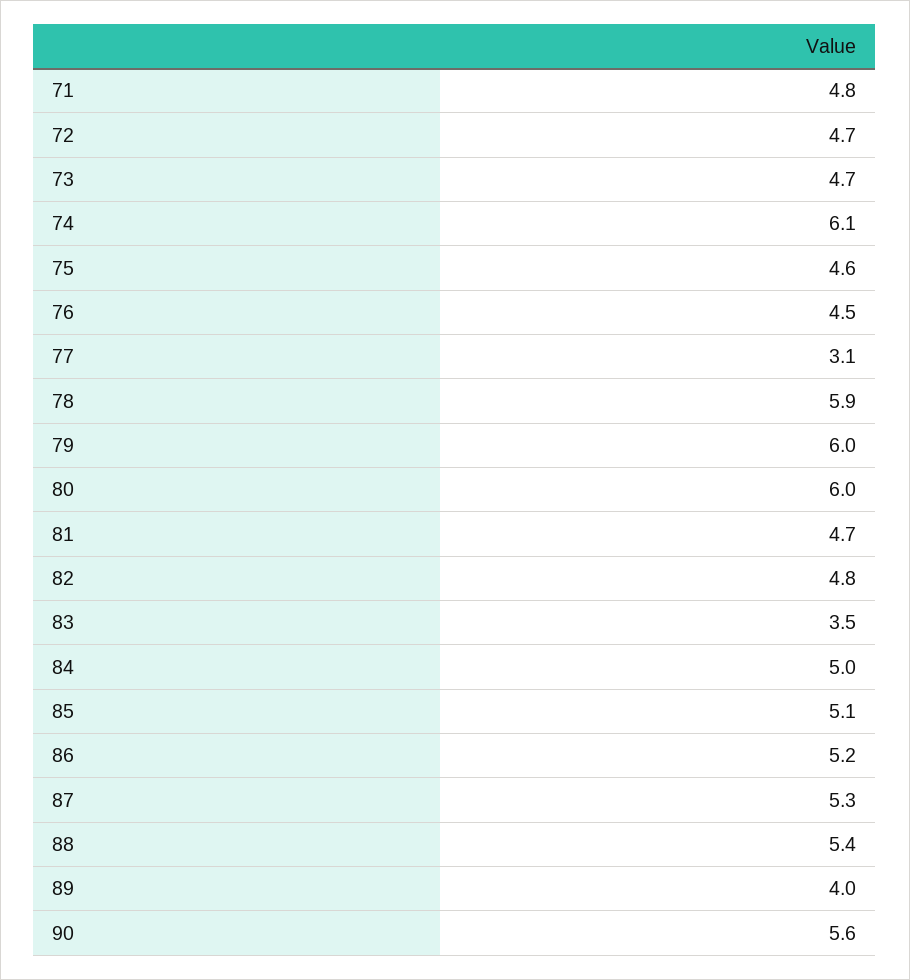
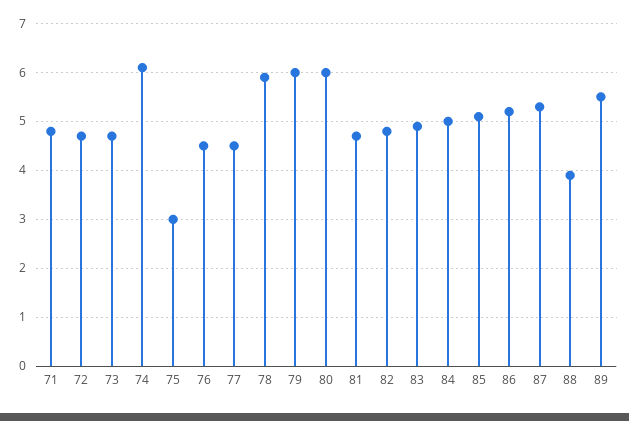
  {
    "71": 4.8,
    "72": 4.7,
    "73": 4.7,
    "74": 6.1,
-   "75": 4.6,
+   "75": 3,
    "76": 4.5,
-   "77": 3.1,
+   "77": 4.5,
    "78": 5.9,
    "79": 6,
    "80": 6,
    "81": 4.7,
    "82": 4.8,
-   "83": 3.5,
+   "83": 5,
    "84": 5,
    "85": 5.1,
    "86": 5.2,
    "87": 5.3,
-   "88": 5.4,
+   "88": 4,
-   "89": 4,
+   "89": 5.5
-   "90": 5.6
  }

